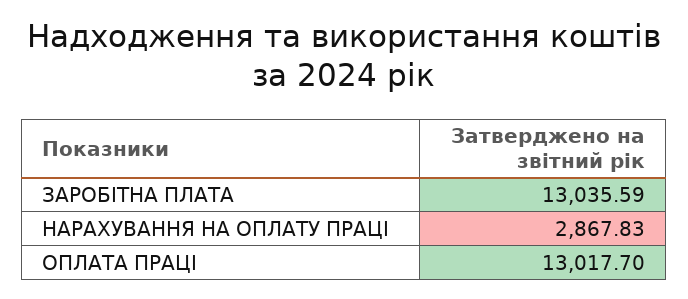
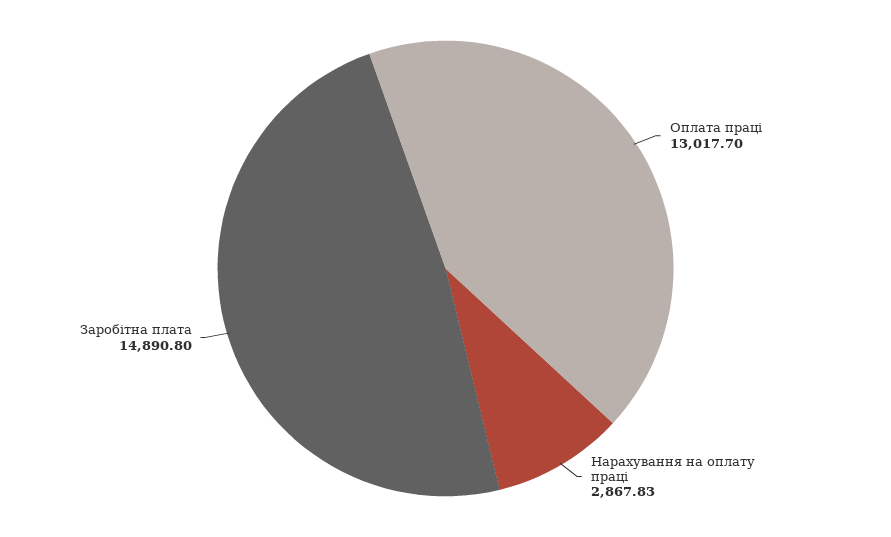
  {
-   "ЗАРОБІТНА ПЛАТА": 13035.59,
+   "ЗАРОБІТНА ПЛАТА": 14890.8,
    "НАРАХУВАННЯ НА ОПЛАТУ ПРАЦІ": 2867.83,
    "ОПЛАТА ПРАЦІ": 13017.7
  }

